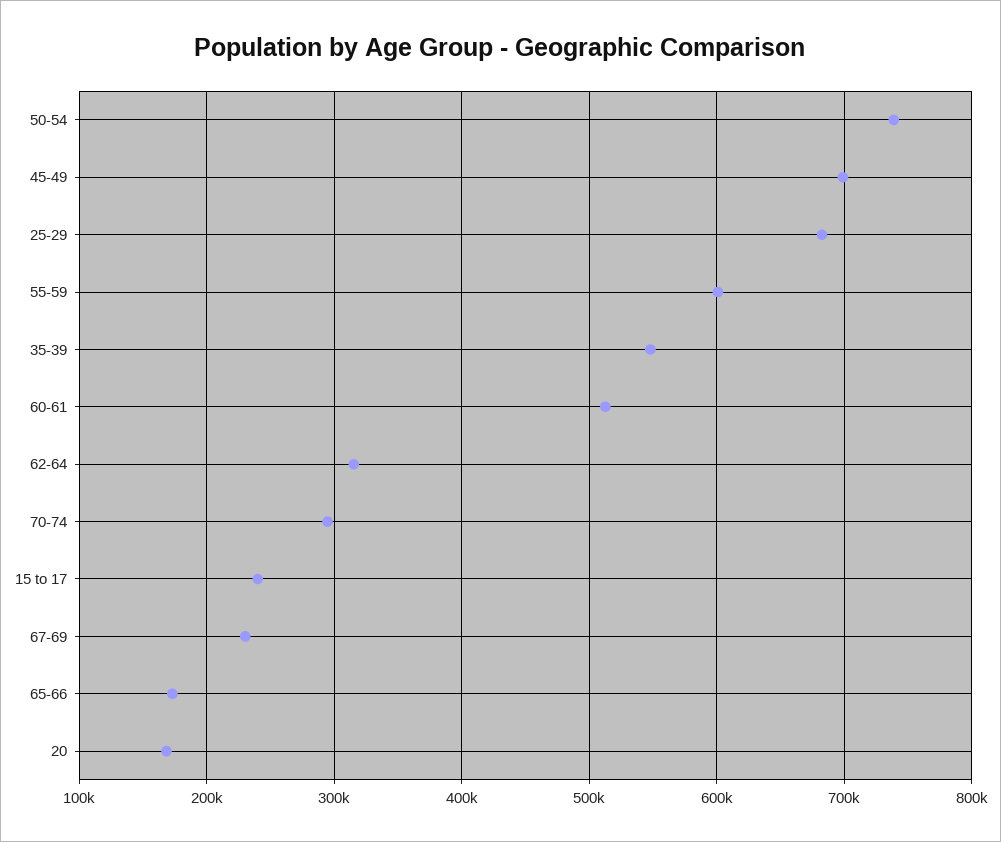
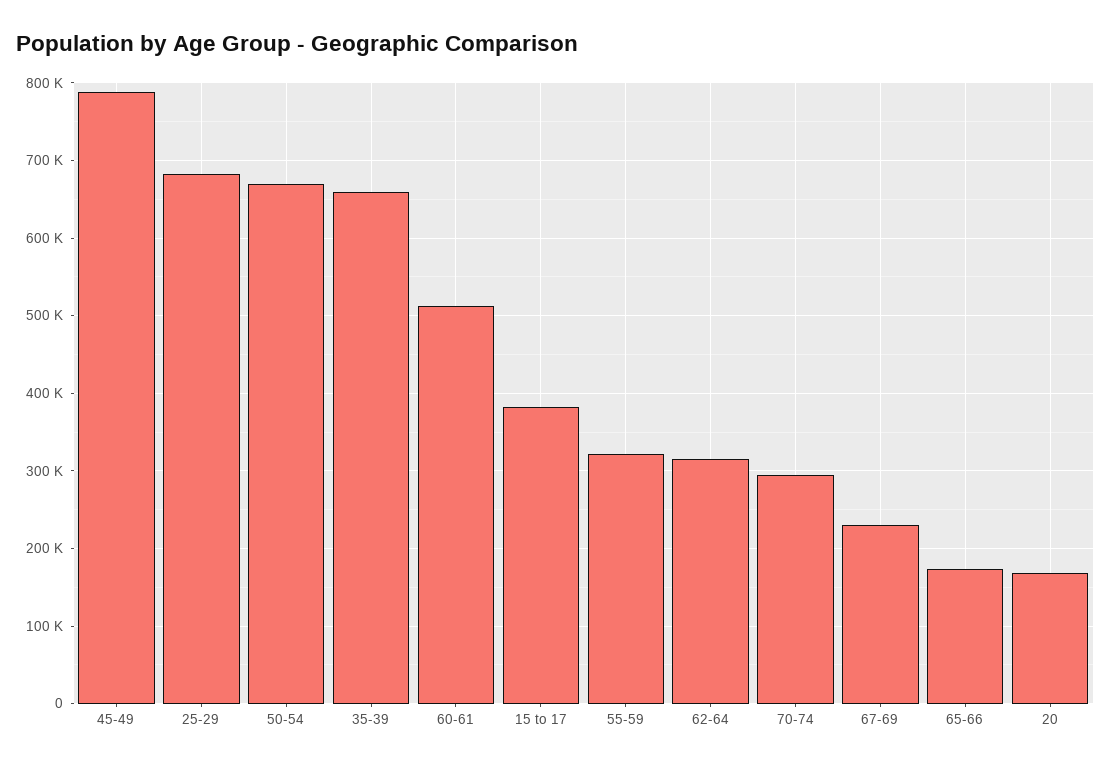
  {
-   "50-54": 740000,
+   "50-54": 670000,
-   "45-49": 700000,
+   "45-49": 790000,
    "25-29": 680000,
-   "55-59": 600000,
+   "55-59": 320000,
-   "35-39": 550000,
+   "35-39": 660000,
    "60-61": 510000,
    "62-64": 320000,
    "70-74": 290000,
-   "15 to 17": 240000,
+   "15 to 17": 380000,
    "67-69": 230000,
    "65-66": 170000,
    "20": 170000
  }

